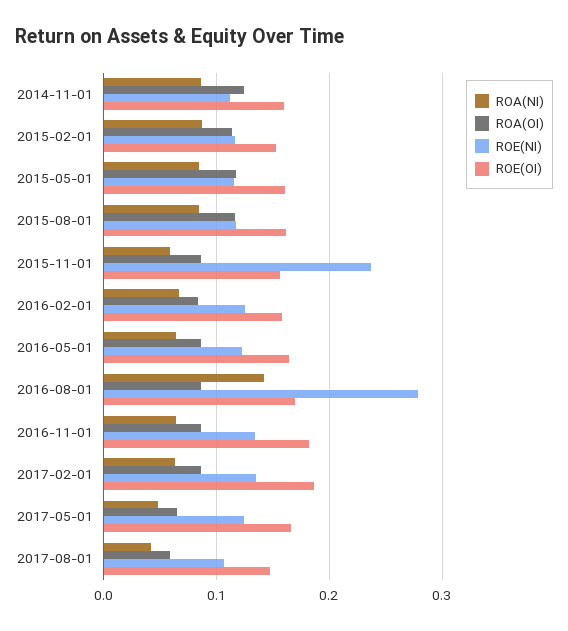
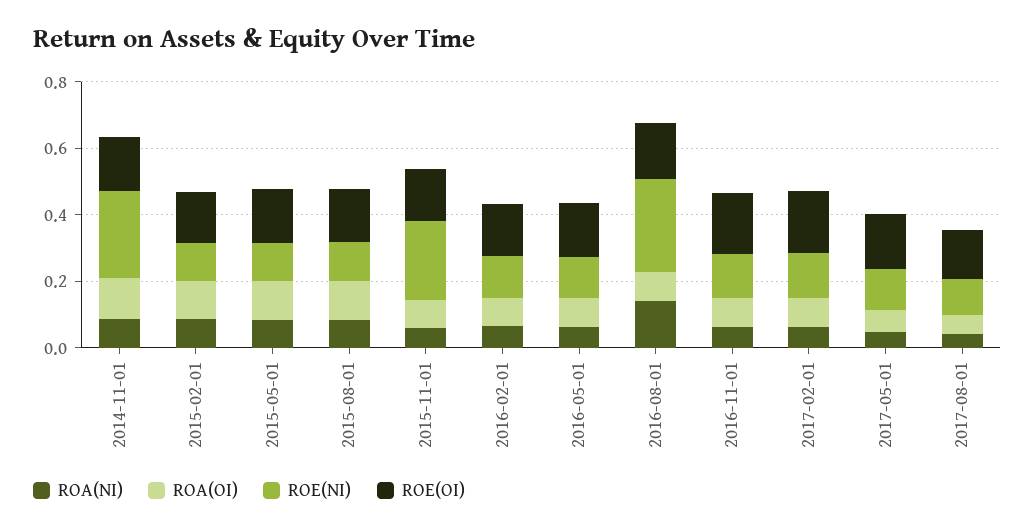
  {
    "ROA(NI)": {
      "2014-11-01": 0.09,
      "2015-02-01": 0.09,
      "2015-05-01": 0.08,
      "2015-08-01": 0.08,
      "2015-11-01": 0.06,
      "2016-02-01": 0.07,
      "2016-05-01": 0.06,
      "2016-08-01": 0.14,
      "2016-11-01": 0.06,
      "2017-02-01": 0.06,
      "2017-05-01": 0.05,
      "2017-08-01": 0.04
    },
    "ROA(OI)": {
      "2014-11-01": 0.12,
      "2015-02-01": 0.11,
      "2015-05-01": 0.12,
      "2015-08-01": 0.12,
      "2015-11-01": 0.09,
      "2016-02-01": 0.08,
      "2016-05-01": 0.09,
      "2016-08-01": 0.09,
      "2016-11-01": 0.09,
      "2017-02-01": 0.09,
      "2017-05-01": 0.06,
      "2017-08-01": 0.06
    },
    "ROE(NI)": {
-     "2014-11-01": 0.11,
+     "2014-11-01": 0.25,
      "2015-02-01": 0.12,
      "2015-05-01": 0.12,
      "2015-08-01": 0.12,
      "2015-11-01": 0.24,
      "2016-02-01": 0.13,
      "2016-05-01": 0.12,
      "2016-08-01": 0.28,
      "2016-11-01": 0.13,
      "2017-02-01": 0.14,
      "2017-05-01": 0.12,
      "2017-08-01": 0.11
    },
    "ROE(OI)": {
      "2014-11-01": 0.16,
      "2015-02-01": 0.15,
      "2015-05-01": 0.16,
      "2015-08-01": 0.16,
      "2015-11-01": 0.16,
      "2016-02-01": 0.16,
      "2016-05-01": 0.16,
      "2016-08-01": 0.17,
      "2016-11-01": 0.18,
      "2017-02-01": 0.19,
      "2017-05-01": 0.17,
      "2017-08-01": 0.15
    }
  }

